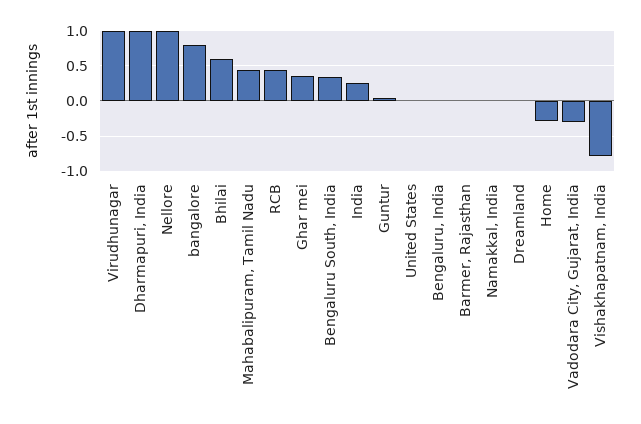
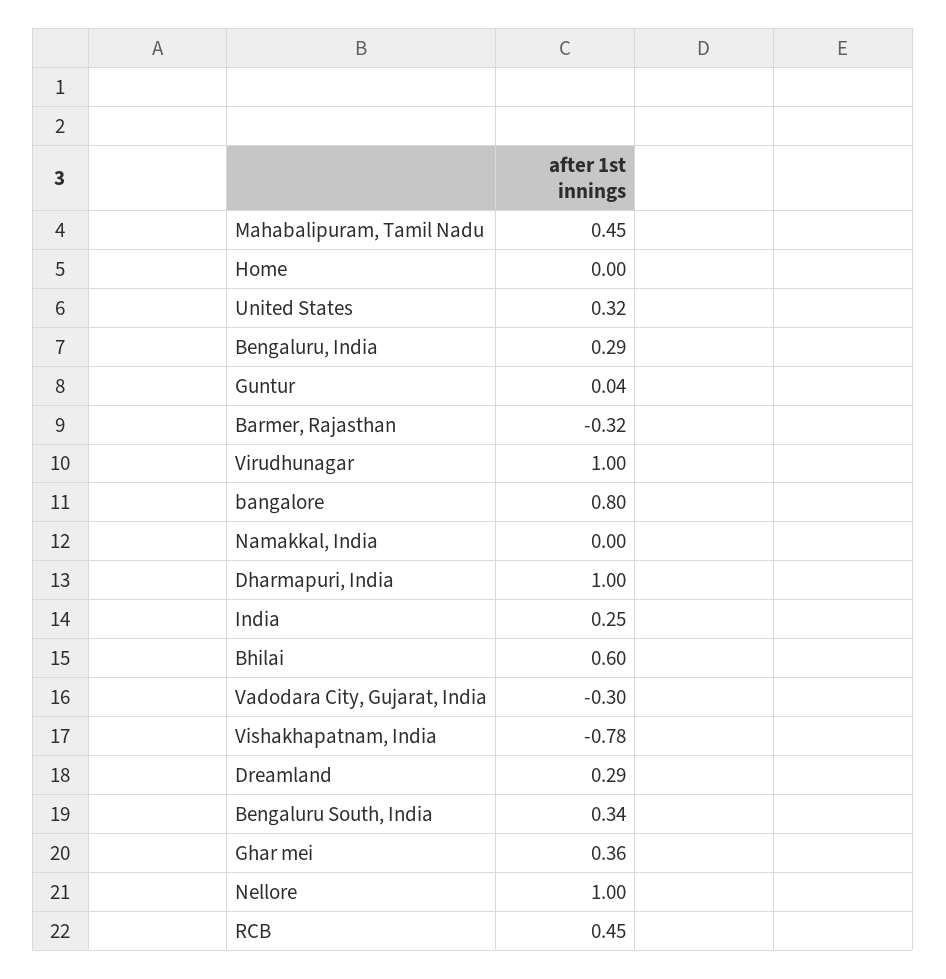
  {
    "Virudhunagar": 1,
    "Dharmapuri, India": 1,
    "Nellore": 1,
    "bangalore": 0.8,
    "Bhilai": 0.6,
    "Mahabalipuram, Tamil Nadu": 0.45,
    "RCB": 0.45,
    "Ghar mei": 0.36,
    "Bengaluru South, India": 0.34,
    "India": 0.25,
    "Guntur": 0.04,
-   "United States": 0,
+   "United States": 0.32,
-   "Bengaluru, India": 0,
+   "Bengaluru, India": 0.29,
-   "Barmer, Rajasthan": 0,
+   "Barmer, Rajasthan": -0.32,
    "Namakkal, India": 0,
-   "Dreamland": 0,
+   "Dreamland": 0.29,
-   "Home": -0.3,
+   "Home": 0,
    "Vadodara City, Gujarat, India": -0.3,
    "Vishakhapatnam, India": -0.78
  }

